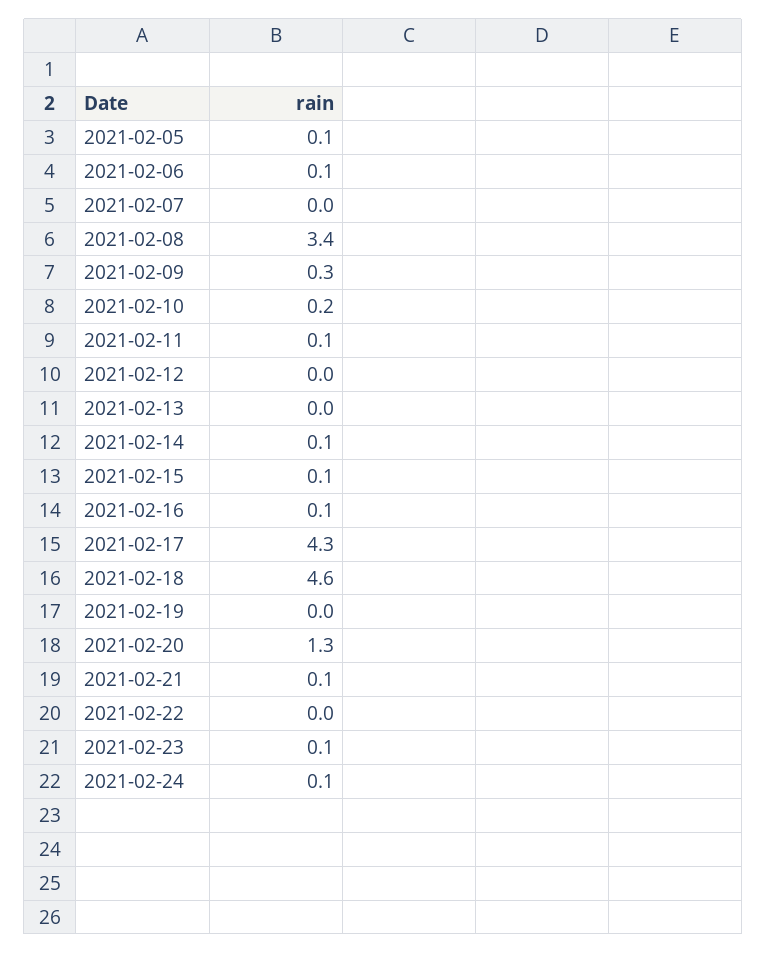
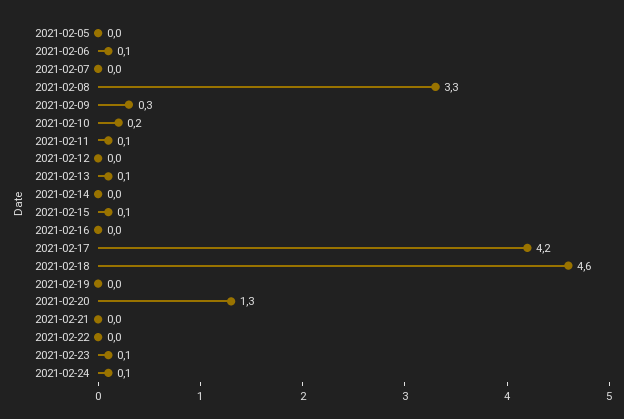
  {
-   "2021-02-05": 0.1,
+   "2021-02-05": 0,
    "2021-02-06": 0.1,
    "2021-02-07": 0,
-   "2021-02-08": 3.4,
+   "2021-02-08": 3.3,
    "2021-02-09": 0.3,
    "2021-02-10": 0.2,
    "2021-02-11": 0.1,
    "2021-02-12": 0,
-   "2021-02-13": 0,
+   "2021-02-13": 0.1,
-   "2021-02-14": 0.1,
+   "2021-02-14": 0,
    "2021-02-15": 0.1,
-   "2021-02-16": 0.1,
+   "2021-02-16": 0,
-   "2021-02-17": 4.3,
+   "2021-02-17": 4.2,
    "2021-02-18": 4.6,
    "2021-02-19": 0,
    "2021-02-20": 1.3,
-   "2021-02-21": 0.1,
+   "2021-02-21": 0,
    "2021-02-22": 0,
    "2021-02-23": 0.1,
    "2021-02-24": 0.1
  }

